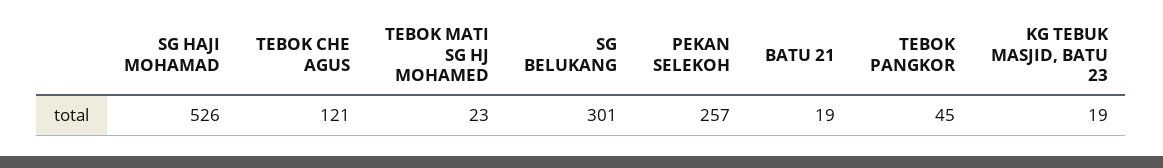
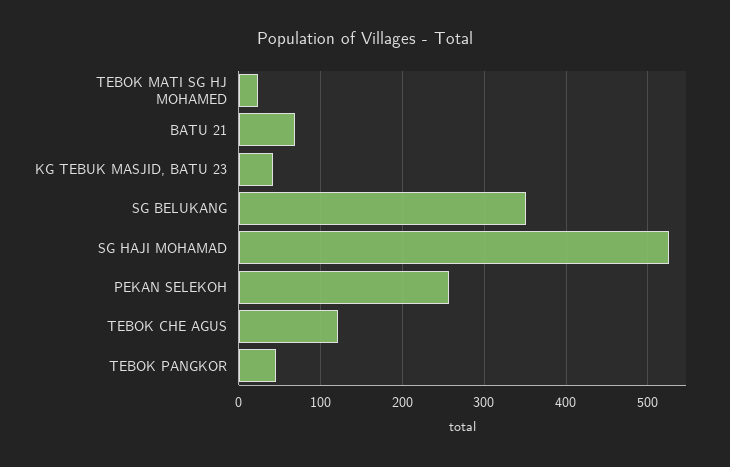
  {
    "SG HAJI MOHAMAD": 526,
    "TEBOK CHE AGUS": 121,
    "TEBOK MATI SG HJ MOHAMED": 23,
-   "SG BELUKANG": 301,
+   "SG BELUKANG": 350,
    "PEKAN SELEKOH": 257,
-   "BATU 21": 19,
+   "BATU 21": 70,
    "TEBOK PANGKOR": 45,
-   "KG TEBUK MASJID, BATU 23": 19
+   "KG TEBUK MASJID, BATU 23": 40
  }

